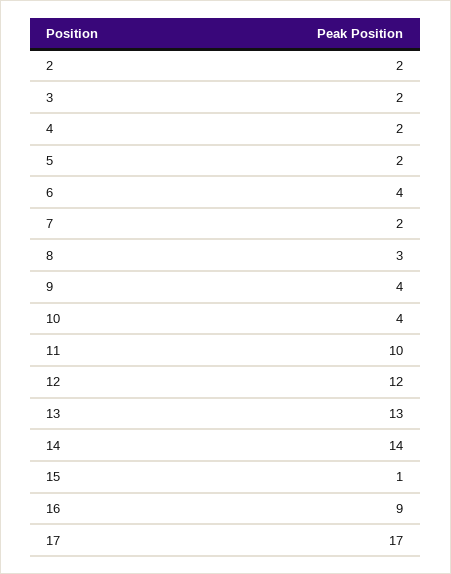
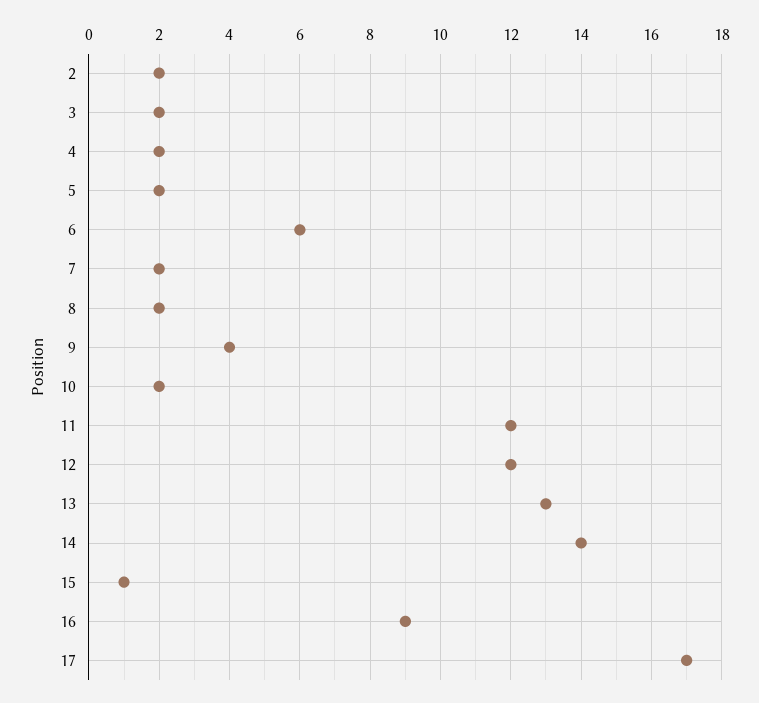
  {
    "2": 2,
    "3": 2,
    "4": 2,
    "5": 2,
-   "6": 4,
+   "6": 6,
    "7": 2,
-   "8": 3,
+   "8": 2,
    "9": 4,
-   "10": 4,
+   "10": 2,
-   "11": 10,
+   "11": 12,
    "12": 12,
    "13": 13,
    "14": 14,
    "15": 1,
    "16": 9,
    "17": 17
  }

